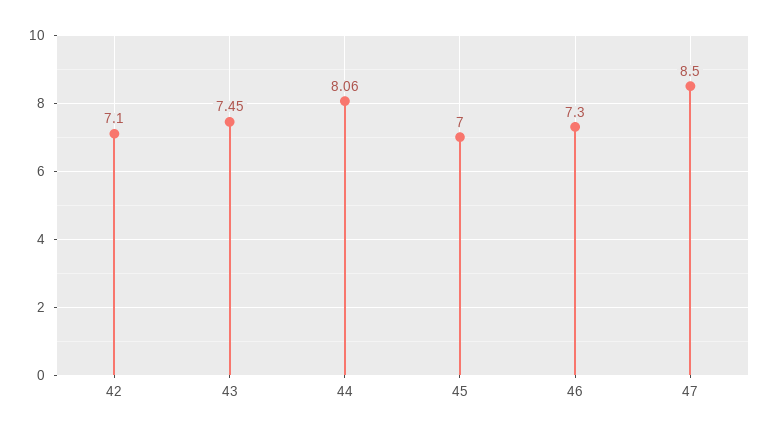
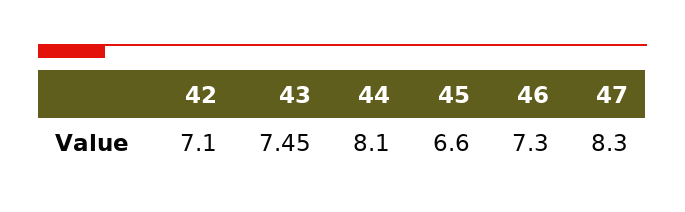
  {
    "42": 7.1,
    "43": 7.45,
-   "44": 8.06,
+   "44": 8.1,
-   "45": 7,
+   "45": 6.6,
    "46": 7.3,
-   "47": 8.5
+   "47": 8.3
  }

